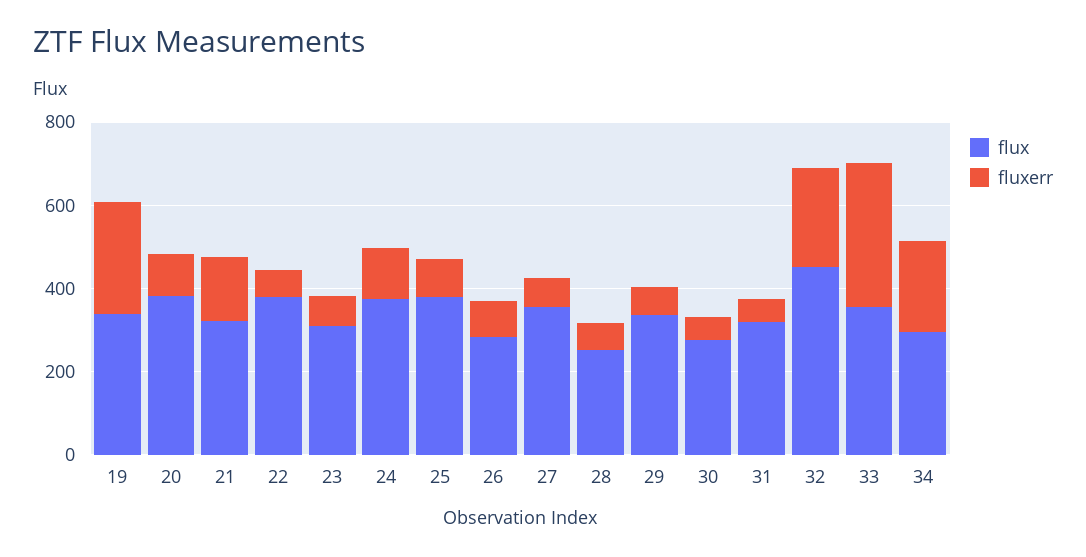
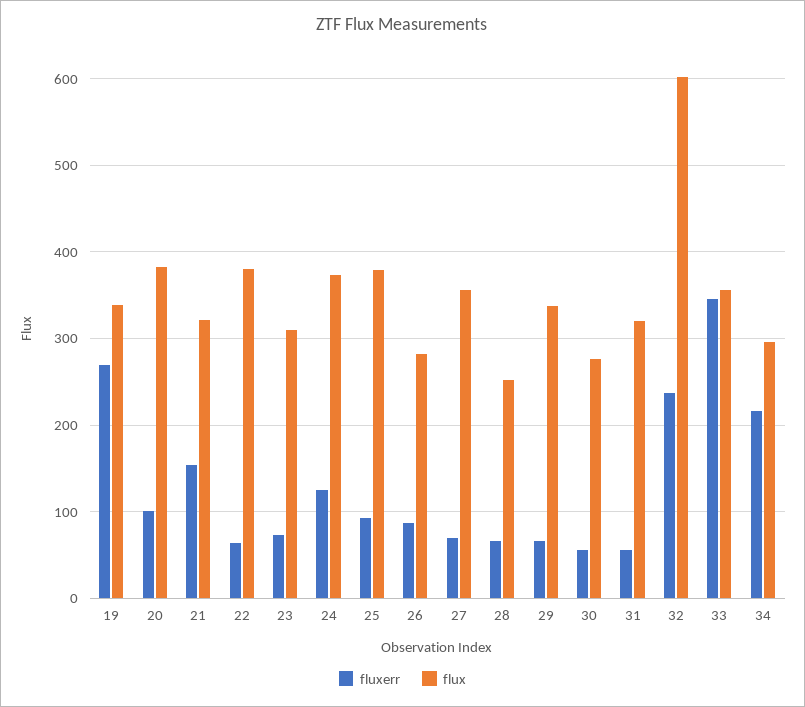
  {
    "flux": {
      "19": 340,
      "20": 380,
      "21": 320,
      "22": 380,
      "23": 310,
      "24": 370,
      "25": 380,
      "26": 280,
      "27": 360,
      "28": 250,
      "29": 340,
      "30": 280,
      "31": 320,
-     "32": 450,
+     "32": 600,
      "33": 360,
      "34": 300
    },
    "fluxerr": {
      "19": 270,
      "20": 100,
      "21": 150,
      "22": 60,
      "23": 70,
      "24": 120,
      "25": 90,
      "26": 90,
      "27": 70,
      "28": 70,
      "29": 70,
      "30": 60,
      "31": 60,
      "32": 240,
      "33": 350,
      "34": 220
    }
  }

